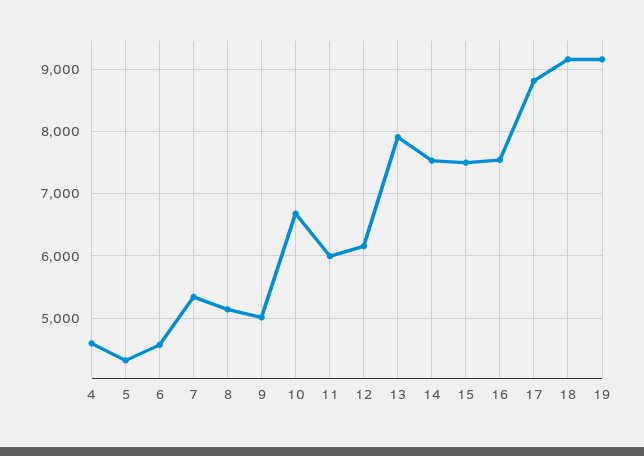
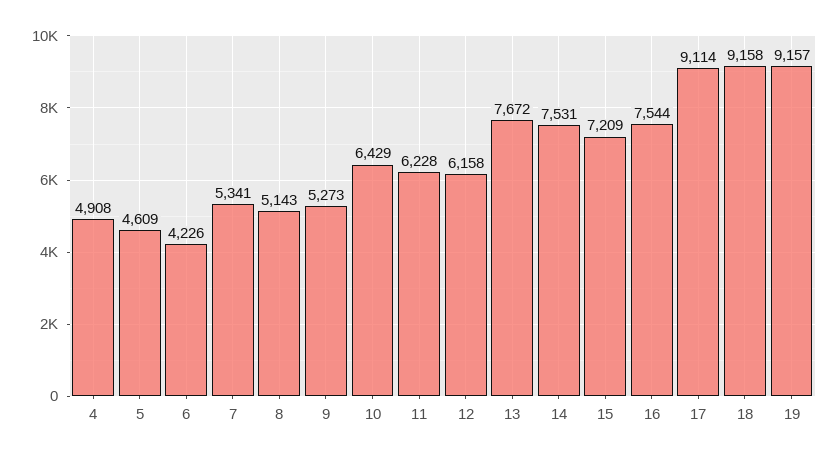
  {
-   "4": 4600,
+   "4": 4908,
-   "5": 4300,
+   "5": 4609,
-   "6": 4600,
+   "6": 4226,
    "7": 5341,
    "8": 5143,
-   "9": 5000,
+   "9": 5273,
-   "10": 6700,
+   "10": 6429,
-   "11": 6000,
+   "11": 6228,
    "12": 6158,
-   "13": 7900,
+   "13": 7672,
    "14": 7531,
-   "15": 7500,
+   "15": 7209,
    "16": 7544,
-   "17": 8800,
+   "17": 9114,
    "18": 9158,
    "19": 9157
  }

